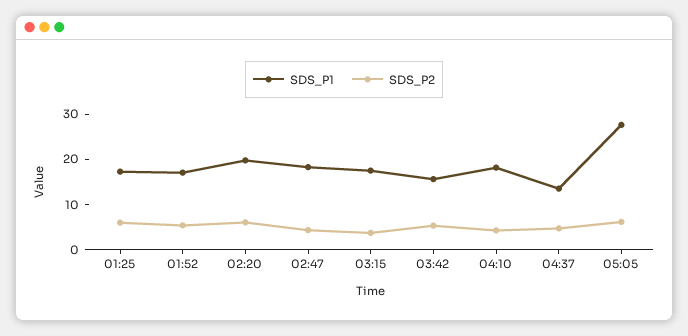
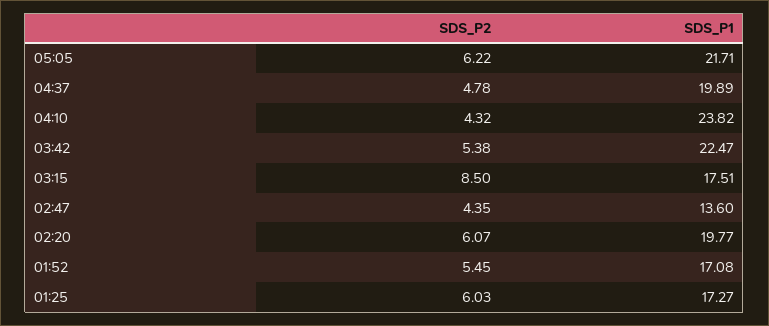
  {
    "SDS_P1": {
      "01:25": 17.27,
      "01:52": 17.08,
      "02:20": 19.77,
-     "02:47": 18,
+     "02:47": 13.6,
      "03:15": 17.51,
-     "03:42": 16,
+     "03:42": 22.47,
-     "04:10": 18,
+     "04:10": 23.82,
-     "04:37": 14,
+     "04:37": 19.89,
-     "05:05": 28
+     "05:05": 21.71
    },
    "SDS_P2": {
      "01:25": 6.03,
      "01:52": 5.45,
      "02:20": 6.07,
      "02:47": 4.35,
-     "03:15": 4,
+     "03:15": 8.5,
      "03:42": 5.38,
      "04:10": 4.32,
      "04:37": 4.78,
      "05:05": 6.22
    }
  }

